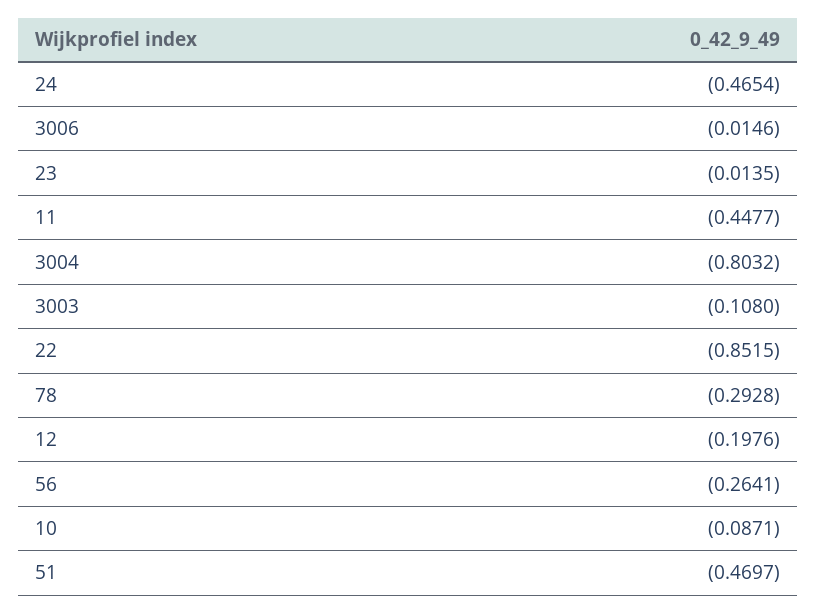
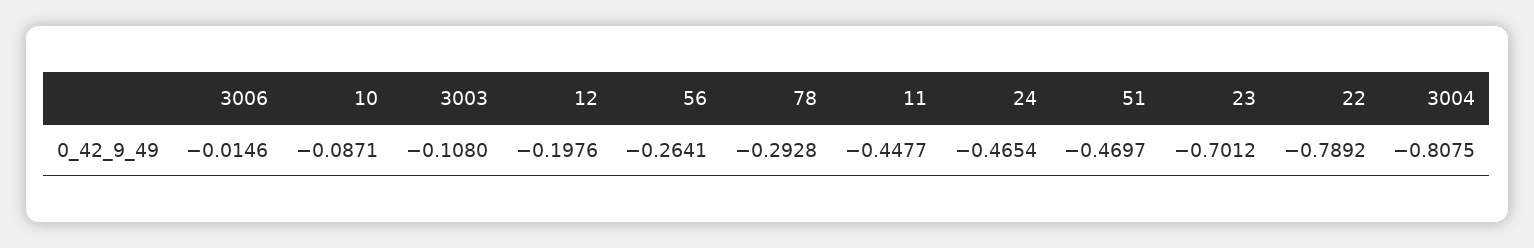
  {
    "24": -0.4654,
    "3006": -0.0146,
-   "23": -0.0135,
+   "23": -0.7012,
    "11": -0.4477,
-   "3004": -0.8032,
+   "3004": -0.8075,
    "3003": -0.108,
-   "22": -0.8515,
+   "22": -0.7892,
    "78": -0.2928,
    "12": -0.1976,
    "56": -0.2641,
    "10": -0.0871,
    "51": -0.4697
  }

